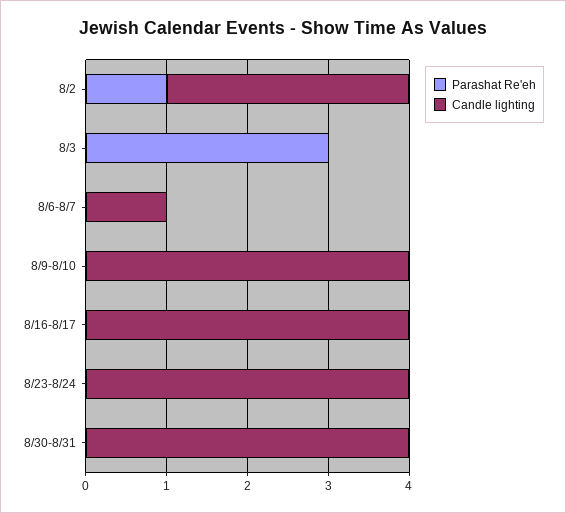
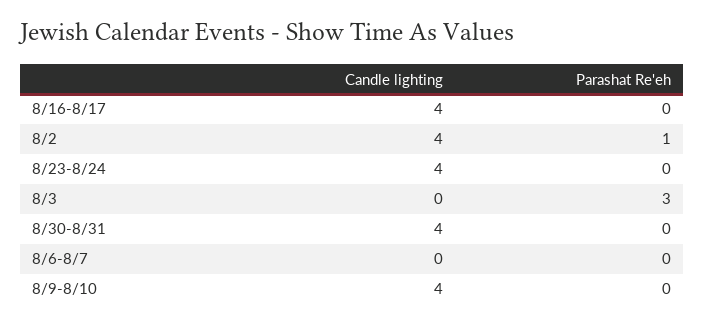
  {
    "Parashat Re'eh": {
      "8/2": 1,
      "8/3": 3,
      "8/6-8/7": 0,
      "8/9-8/10": 0,
      "8/16-8/17": 0,
      "8/23-8/24": 0,
      "8/30-8/31": 0
    },
    "Candle lighting": {
-     "8/2": 3,
+     "8/2": 4,
      "8/3": 0,
-     "8/6-8/7": 1,
+     "8/6-8/7": 0,
      "8/9-8/10": 4,
      "8/16-8/17": 4,
      "8/23-8/24": 4,
      "8/30-8/31": 4
    }
  }

